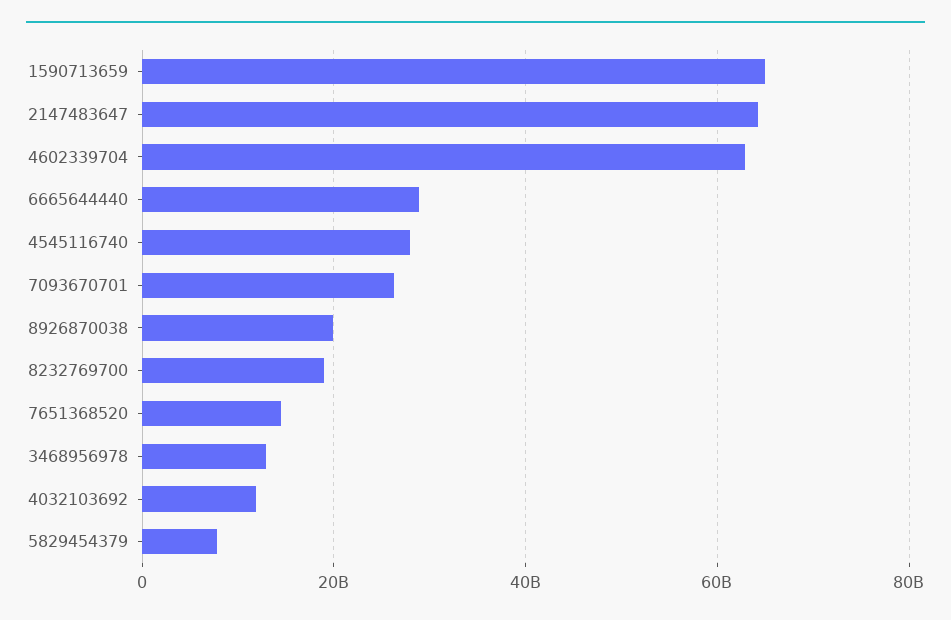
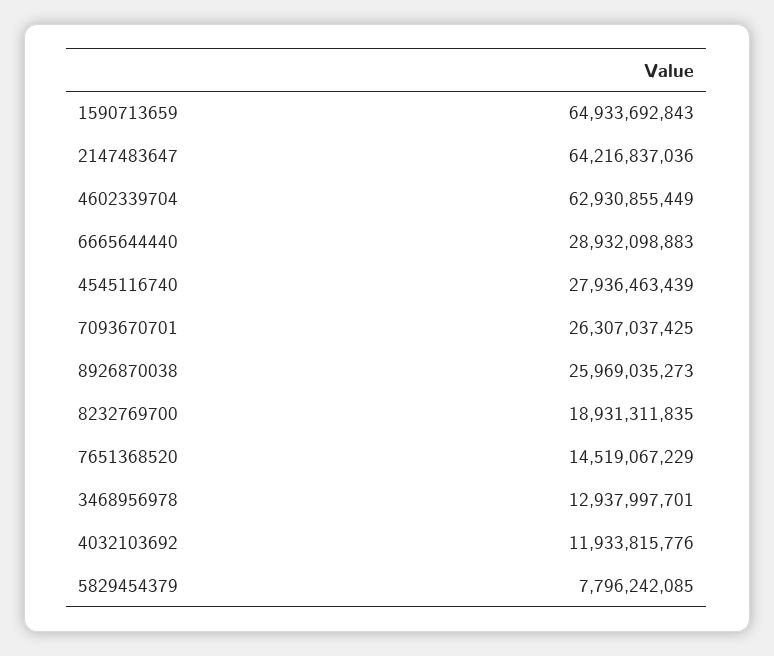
  {
    "1590713659": 64933692843,
    "2147483647": 64216837036,
    "4602339704": 62930855449,
    "6665644440": 28932098883,
    "4545116740": 27936463439,
    "7093670701": 26307037425,
-   "8926870038": 20000000000,
+   "8926870038": 25969035273,
    "8232769700": 18931311835,
    "7651368520": 14519067229,
    "3468956978": 12937997701,
    "4032103692": 11933815776,
    "5829454379": 7796242085
  }

